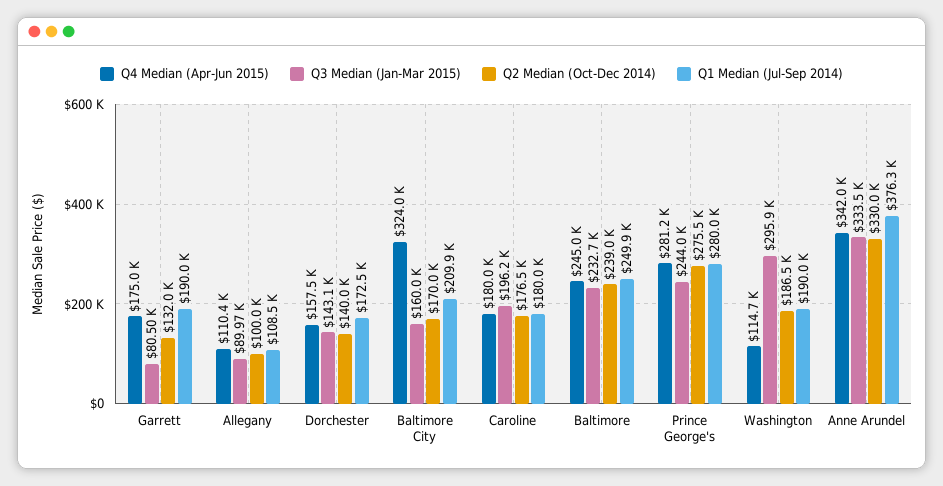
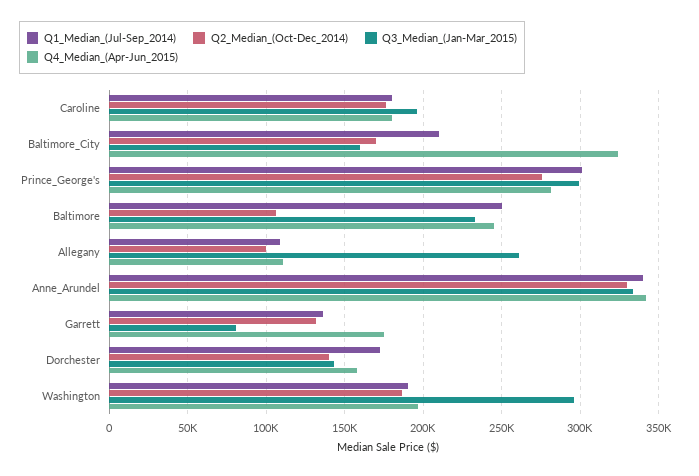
  {
    "Q4 Median (Apr-Jun 2015)": {
      "Garrett": 175000,
      "Allegany": 110400,
      "Dorchester": 157500,
      "Baltimore City": 324000,
      "Caroline": 180000,
      "Baltimore": 245000,
      "Prince George's": 281200,
-     "Washington": 114700,
+     "Washington": 195000,
      "Anne Arundel": 342000
    },
    "Q3 Median (Jan-Mar 2015)": {
      "Garrett": 80500,
-     "Allegany": 89970,
+     "Allegany": 260000,
      "Dorchester": 143100,
      "Baltimore City": 160000,
      "Caroline": 196200,
      "Baltimore": 232700,
-     "Prince George's": 244000,
+     "Prince George's": 300000,
      "Washington": 295900,
      "Anne Arundel": 333500
    },
    "Q2 Median (Oct-Dec 2014)": {
      "Garrett": 132000,
      "Allegany": 100000,
      "Dorchester": 140000,
      "Baltimore City": 170000,
      "Caroline": 176500,
-     "Baltimore": 239000,
+     "Baltimore": 105000,
      "Prince George's": 275500,
      "Washington": 186500,
      "Anne Arundel": 330000
    },
    "Q1 Median (Jul-Sep 2014)": {
-     "Garrett": 190000,
+     "Garrett": 135000,
      "Allegany": 108500,
      "Dorchester": 172500,
      "Baltimore City": 209900,
      "Caroline": 180000,
      "Baltimore": 249900,
-     "Prince George's": 280000,
+     "Prince George's": 300000,
      "Washington": 190000,
-     "Anne Arundel": 376300
+     "Anne Arundel": 340000
    }
  }

